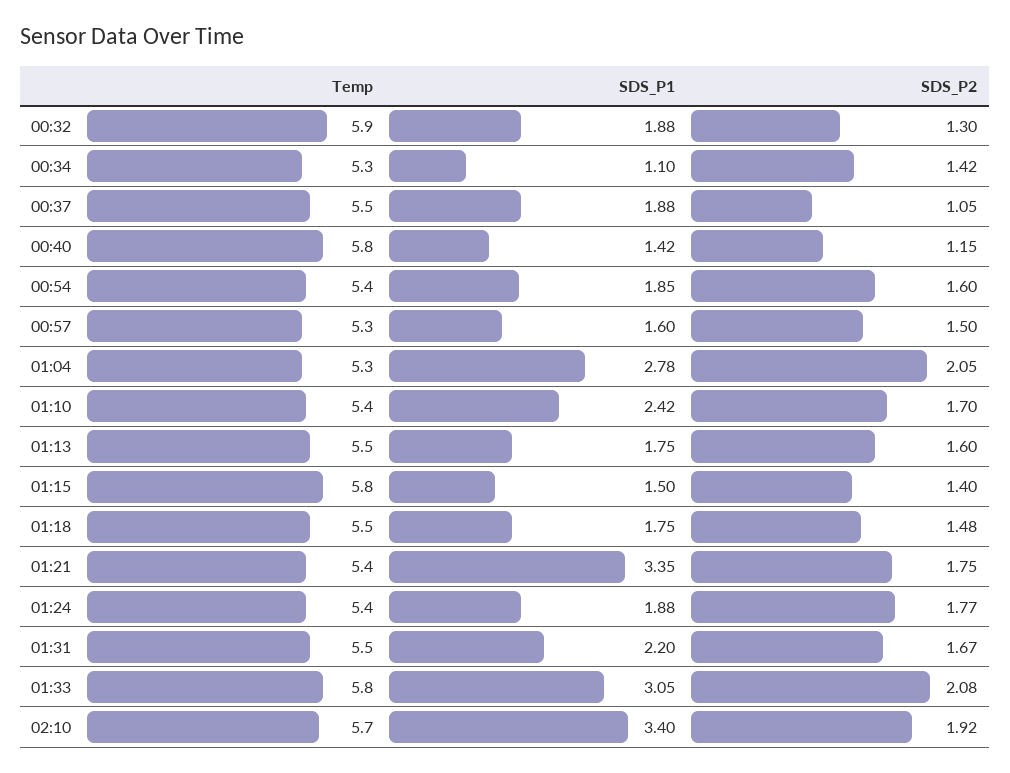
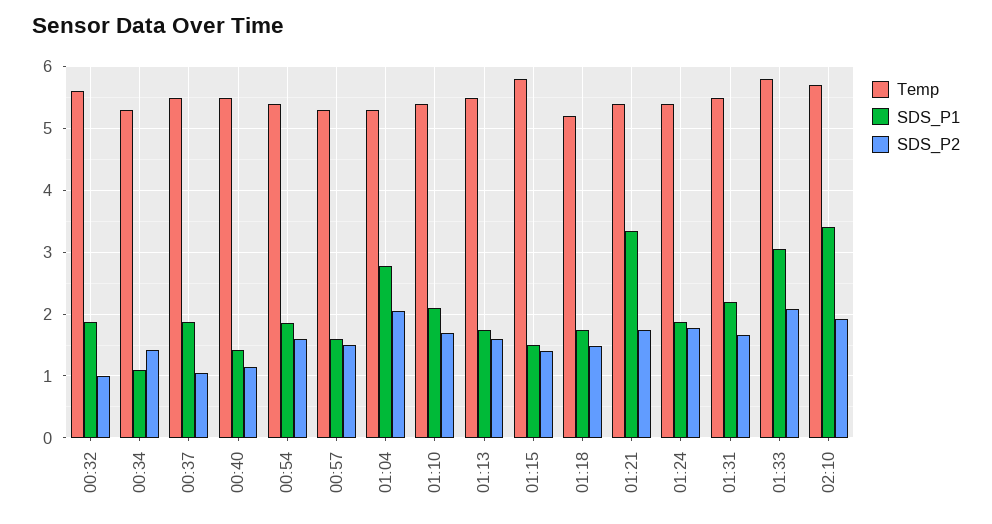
  {
    "Temp": {
-     "00:32": 5.9,
+     "00:32": 5.6,
      "00:34": 5.3,
      "00:37": 5.5,
-     "00:40": 5.8,
+     "00:40": 5.5,
      "00:54": 5.4,
      "00:57": 5.3,
      "01:04": 5.3,
      "01:10": 5.4,
      "01:13": 5.5,
      "01:15": 5.8,
-     "01:18": 5.5,
+     "01:18": 5.2,
      "01:21": 5.4,
      "01:24": 5.4,
      "01:31": 5.5,
      "01:33": 5.8,
      "02:10": 5.7
    },
    "SDS_P1": {
      "00:32": 1.88,
      "00:34": 1.1,
      "00:37": 1.88,
      "00:40": 1.42,
      "00:54": 1.85,
      "00:57": 1.6,
      "01:04": 2.78,
-     "01:10": 2.42,
+     "01:10": 2.1,
      "01:13": 1.75,
      "01:15": 1.5,
      "01:18": 1.75,
      "01:21": 3.35,
      "01:24": 1.88,
      "01:31": 2.2,
      "01:33": 3.05,
      "02:10": 3.4
    },
    "SDS_P2": {
-     "00:32": 1.3,
+     "00:32": 1,
      "00:34": 1.42,
      "00:37": 1.05,
      "00:40": 1.15,
      "00:54": 1.6,
      "00:57": 1.5,
      "01:04": 2.05,
      "01:10": 1.7,
      "01:13": 1.6,
      "01:15": 1.4,
      "01:18": 1.48,
      "01:21": 1.75,
      "01:24": 1.77,
      "01:31": 1.67,
      "01:33": 2.08,
      "02:10": 1.92
    }
  }

